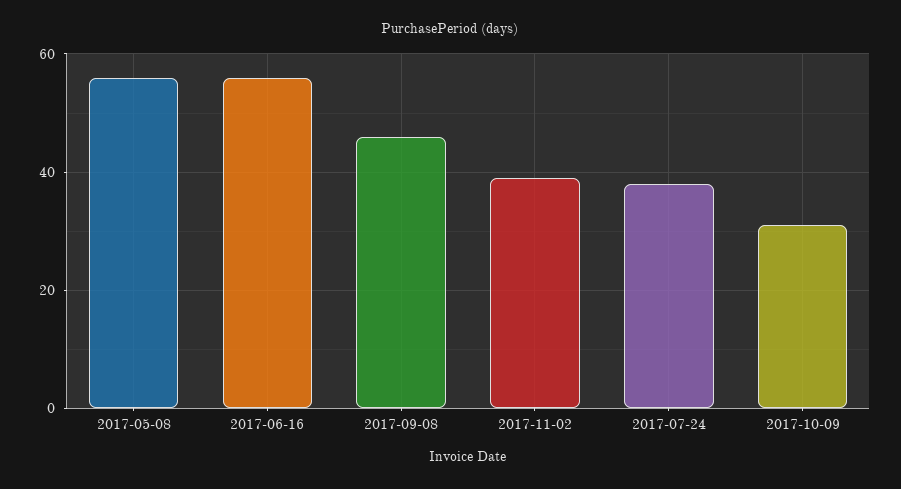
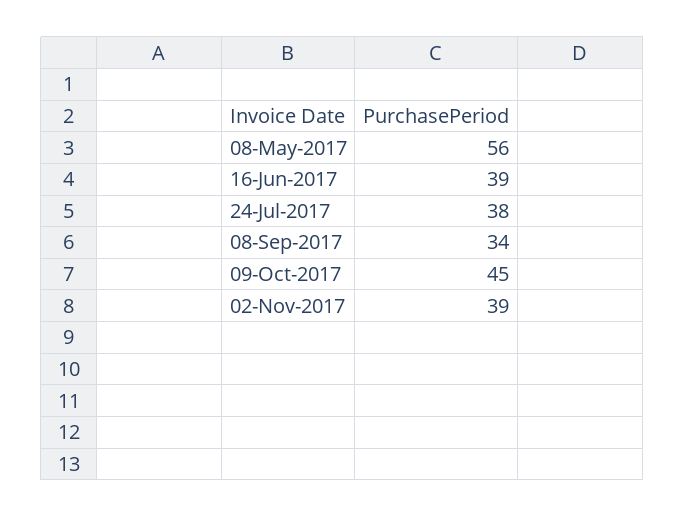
  {
    "2017-05-08": 56,
-   "2017-06-16": 55,
+   "2017-06-16": 39,
-   "2017-09-08": 45,
+   "2017-09-08": 34,
    "2017-11-02": 39,
    "2017-07-24": 38,
-   "2017-10-09": 30
+   "2017-10-09": 45
  }

